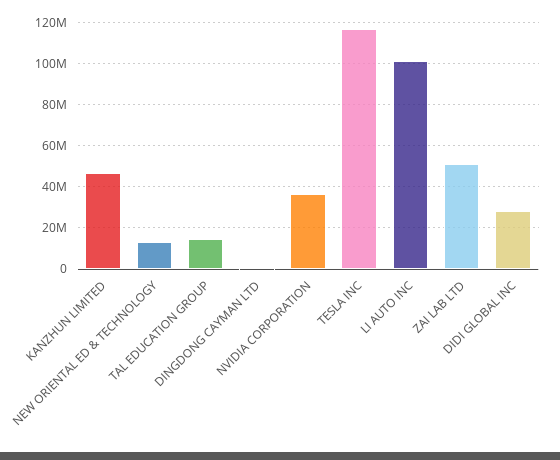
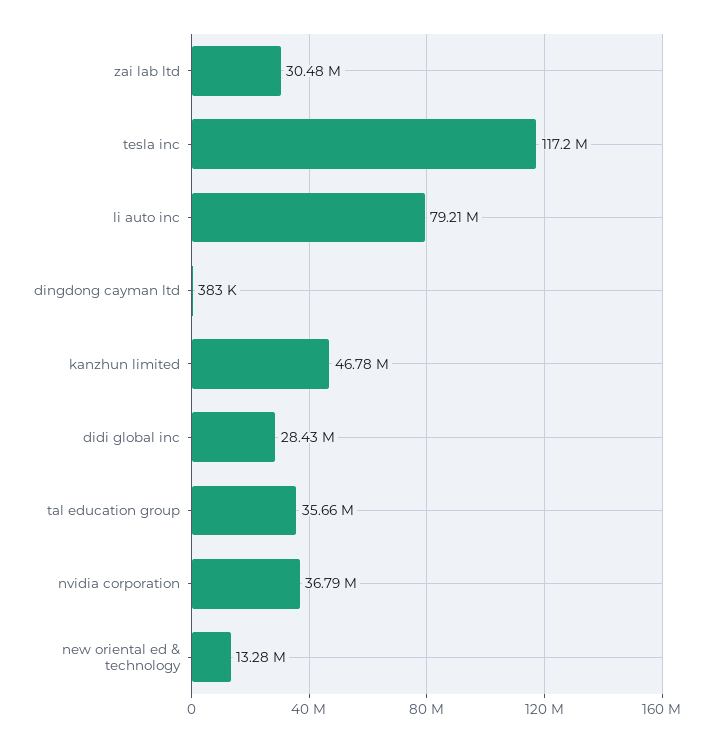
  {
    "KANZHUN LIMITED": 46780000,
    "NEW ORIENTAL ED & TECHNOLOGY": 13280000,
-   "TAL EDUCATION GROUP": 15000000,
+   "TAL EDUCATION GROUP": 35660000,
    "DINGDONG CAYMAN LTD": 383000,
    "NVIDIA CORPORATION": 36790000,
    "TESLA INC": 117200000,
-   "LI AUTO INC": 100000000,
+   "LI AUTO INC": 79210000,
-   "ZAI LAB LTD": 50000000,
+   "ZAI LAB LTD": 30480000,
    "DIDI GLOBAL INC": 28430000
  }

